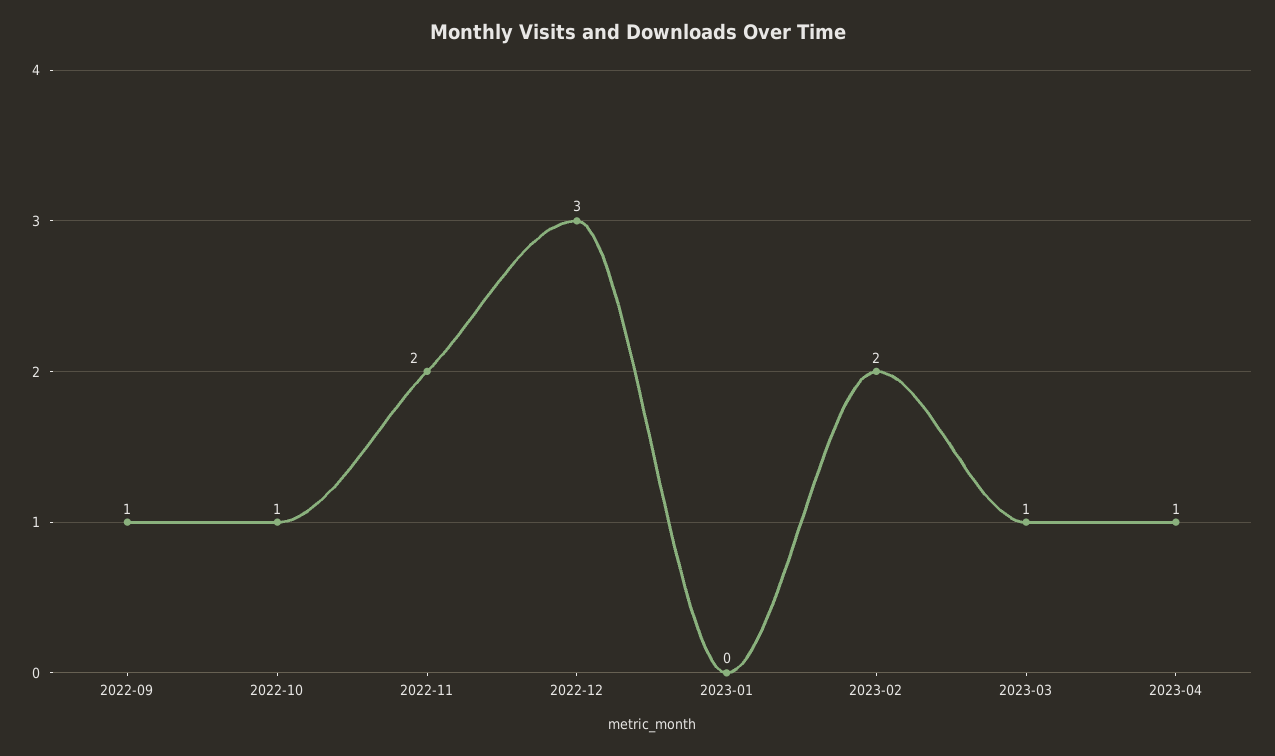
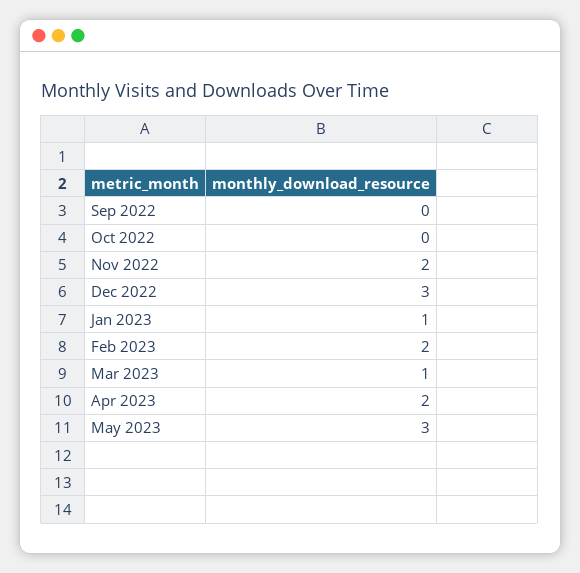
  {
-   "2022-09": 1,
+   "2022-09": 0,
-   "2022-10": 1,
+   "2022-10": 0,
    "2022-11": 2,
    "2022-12": 3,
-   "2023-01": 0,
+   "2023-01": 1,
    "2023-02": 2,
    "2023-03": 1,
-   "2023-04": 1
+   "2023-04": 2,
+   "May 2023": 3
  }

